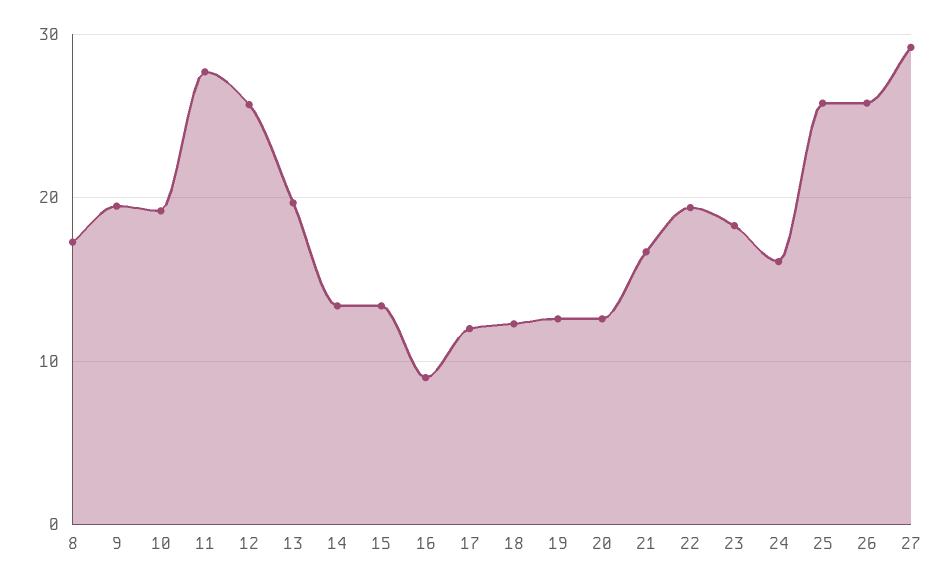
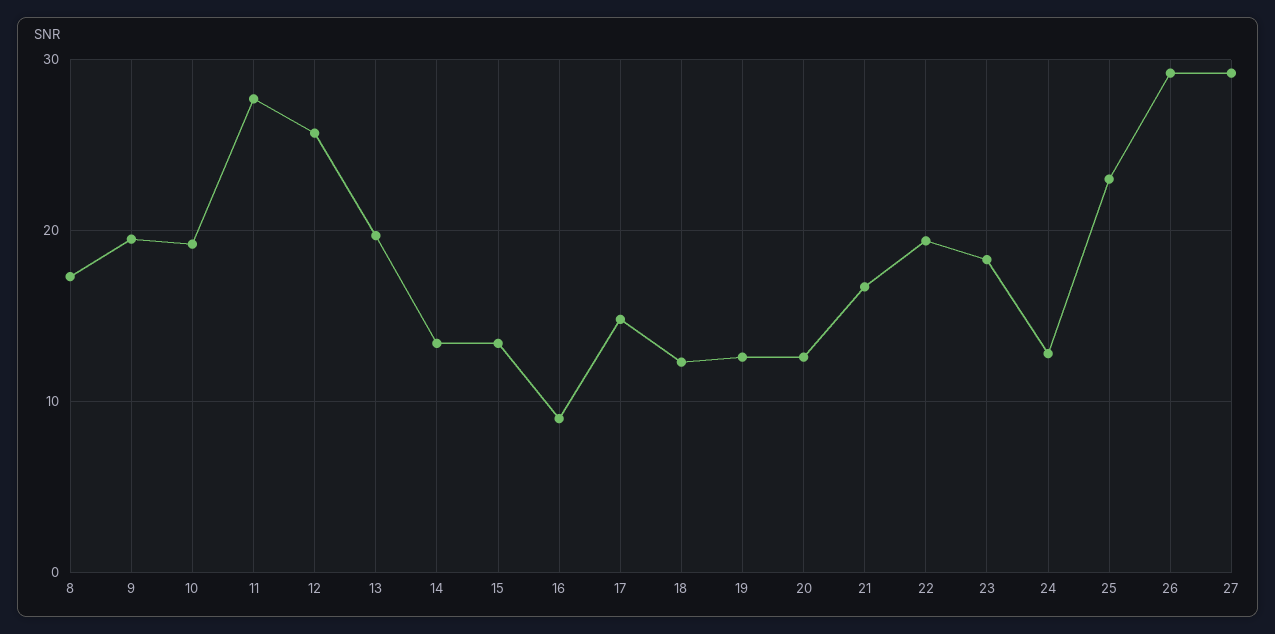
  {
    "8": 17,
    "9": 20,
    "10": 19,
    "11": 28,
    "12": 26,
    "13": 20,
    "14": 13,
    "15": 13,
    "16": 9,
-   "17": 12,
+   "17": 15,
    "18": 12,
    "19": 13,
    "20": 13,
    "21": 17,
    "22": 19,
    "23": 18,
-   "24": 16,
+   "24": 13,
-   "25": 26,
+   "25": 23,
-   "26": 26,
+   "26": 29,
    "27": 29
  }

